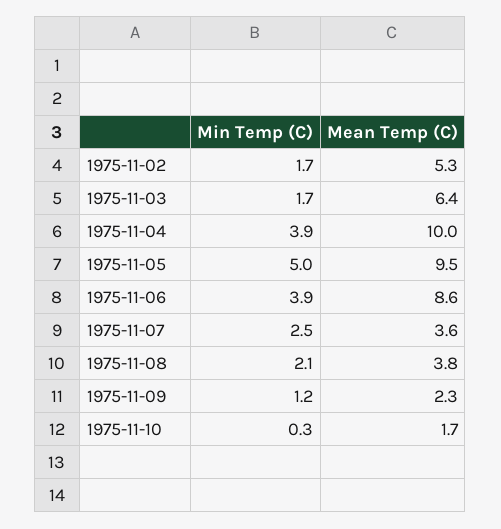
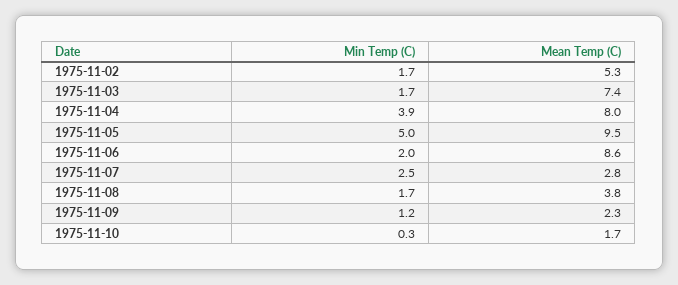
  {
    "Min Temp (C)": {
      "1975-11-02": 1.7,
      "1975-11-03": 1.7,
      "1975-11-04": 3.9,
      "1975-11-05": 5,
-     "1975-11-06": 3.9,
+     "1975-11-06": 2,
      "1975-11-07": 2.5,
-     "1975-11-08": 2.1,
+     "1975-11-08": 1.7,
      "1975-11-09": 1.2,
      "1975-11-10": 0.3
    },
    "Mean Temp (C)": {
      "1975-11-02": 5.3,
-     "1975-11-03": 6.4,
+     "1975-11-03": 7.4,
-     "1975-11-04": 10,
+     "1975-11-04": 8,
      "1975-11-05": 9.5,
      "1975-11-06": 8.6,
-     "1975-11-07": 3.6,
+     "1975-11-07": 2.8,
      "1975-11-08": 3.8,
      "1975-11-09": 2.3,
      "1975-11-10": 1.7
    }
  }

